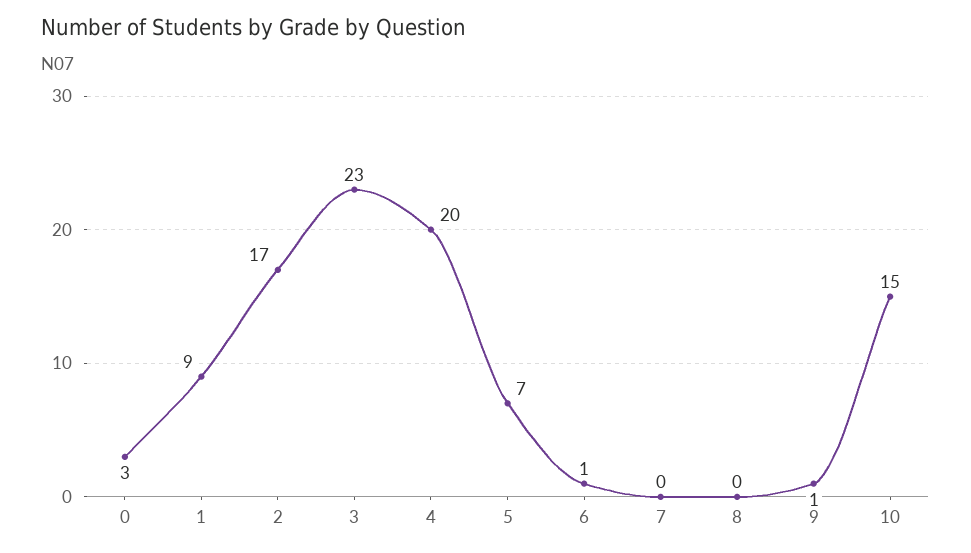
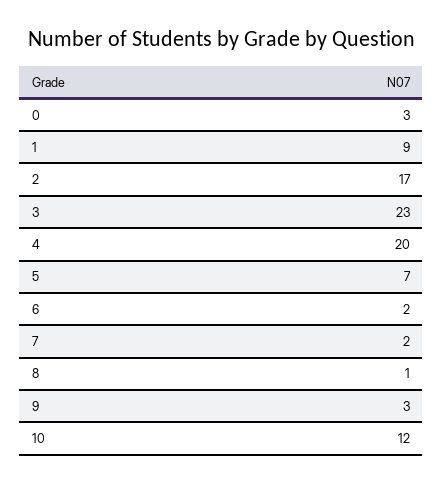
  {
    "0": 3,
    "1": 9,
    "2": 17,
    "3": 23,
    "4": 20,
    "5": 7,
-   "6": 1,
+   "6": 2,
-   "7": 0,
+   "7": 2,
-   "8": 0,
+   "8": 1,
-   "9": 1,
+   "9": 3,
-   "10": 15
+   "10": 12
  }

